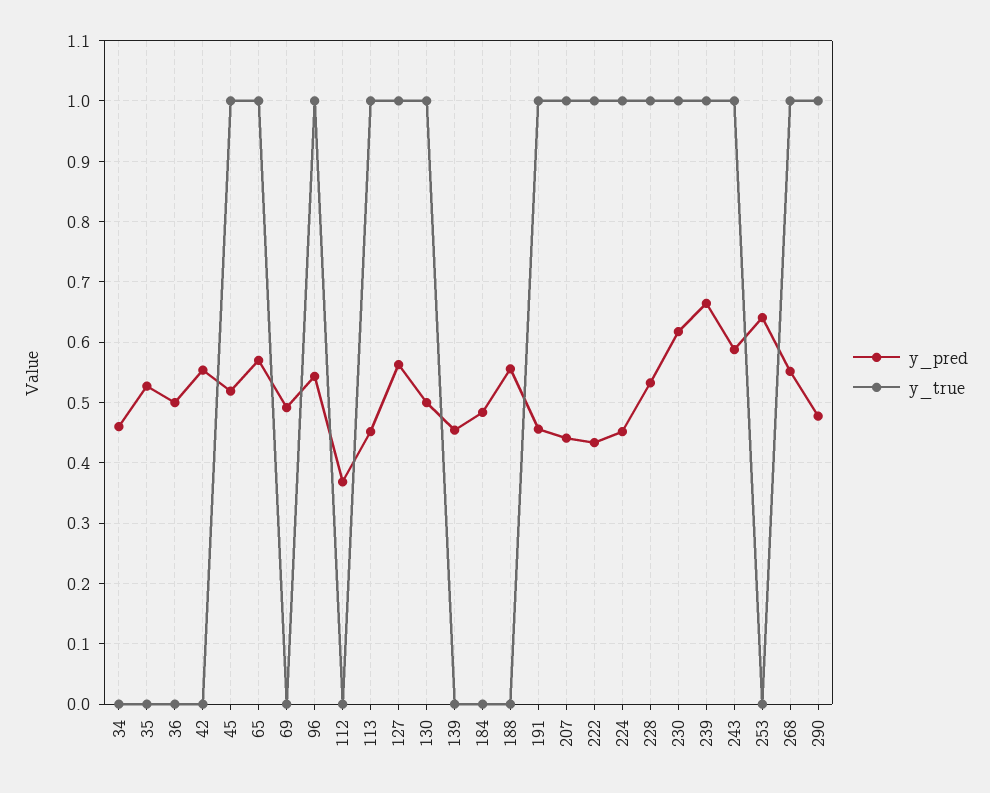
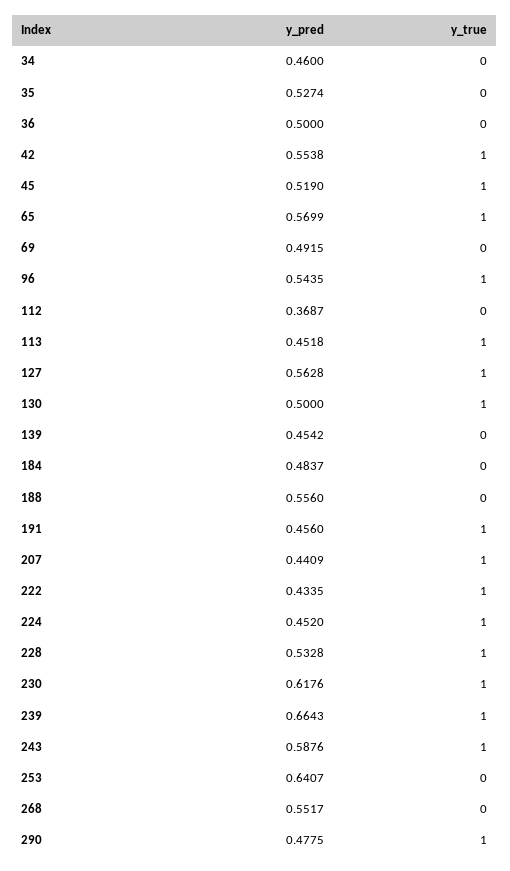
  {
    "y_pred": {
      "34": 0.46,
      "35": 0.5274,
      "36": 0.5,
      "42": 0.5538,
      "45": 0.519,
      "65": 0.5699,
      "69": 0.4915,
      "96": 0.5435,
      "112": 0.3687,
      "113": 0.4518,
      "127": 0.5628,
      "130": 0.5,
      "139": 0.4542,
      "184": 0.4837,
      "188": 0.556,
      "191": 0.456,
      "207": 0.4409,
      "222": 0.4335,
      "224": 0.452,
      "228": 0.5328,
      "230": 0.6176,
      "239": 0.6643,
      "243": 0.5876,
      "253": 0.6407,
      "268": 0.5517,
      "290": 0.4775
    },
    "y_true": {
      "34": 0,
      "35": 0,
      "36": 0,
-     "42": 0,
+     "42": 1,
      "45": 1,
      "65": 1,
      "69": 0,
      "96": 1,
      "112": 0,
      "113": 1,
      "127": 1,
      "130": 1,
      "139": 0,
      "184": 0,
      "188": 0,
      "191": 1,
      "207": 1,
      "222": 1,
      "224": 1,
      "228": 1,
      "230": 1,
      "239": 1,
      "243": 1,
      "253": 0,
-     "268": 1,
+     "268": 0,
      "290": 1
    }
  }

